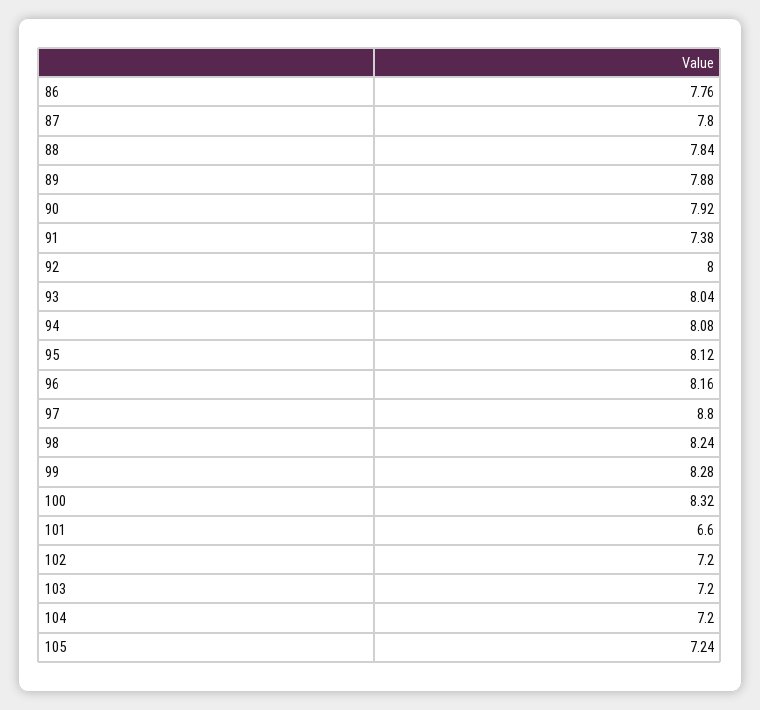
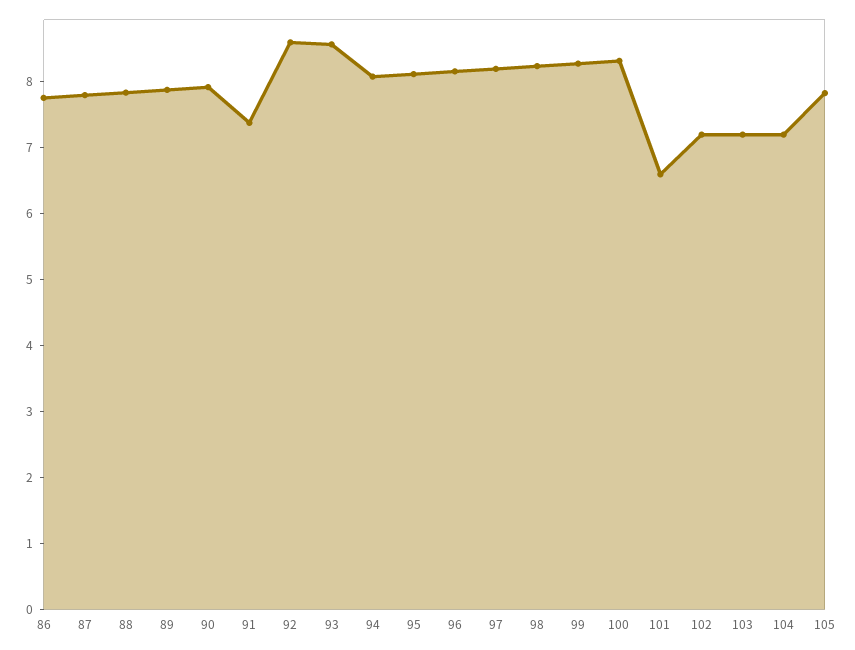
  {
    "86": 7.76,
    "87": 7.8,
    "88": 7.84,
    "89": 7.88,
    "90": 7.92,
    "91": 7.38,
-   "92": 8,
+   "92": 8.6,
-   "93": 8.04,
+   "93": 8.6,
    "94": 8.08,
    "95": 8.12,
    "96": 8.16,
-   "97": 8.8,
+   "97": 8.2,
    "98": 8.24,
    "99": 8.28,
    "100": 8.32,
    "101": 6.6,
    "102": 7.2,
    "103": 7.2,
    "104": 7.2,
-   "105": 7.24
+   "105": 7.8
  }

